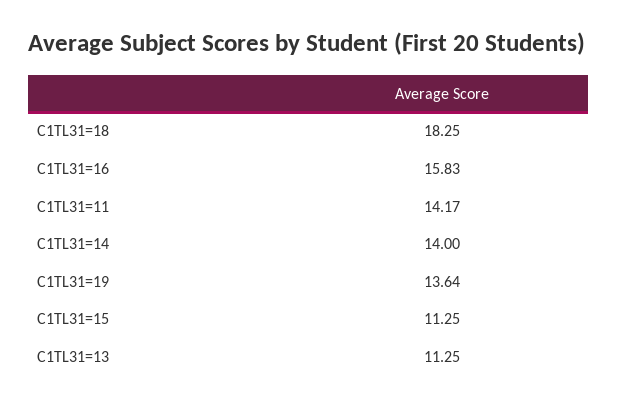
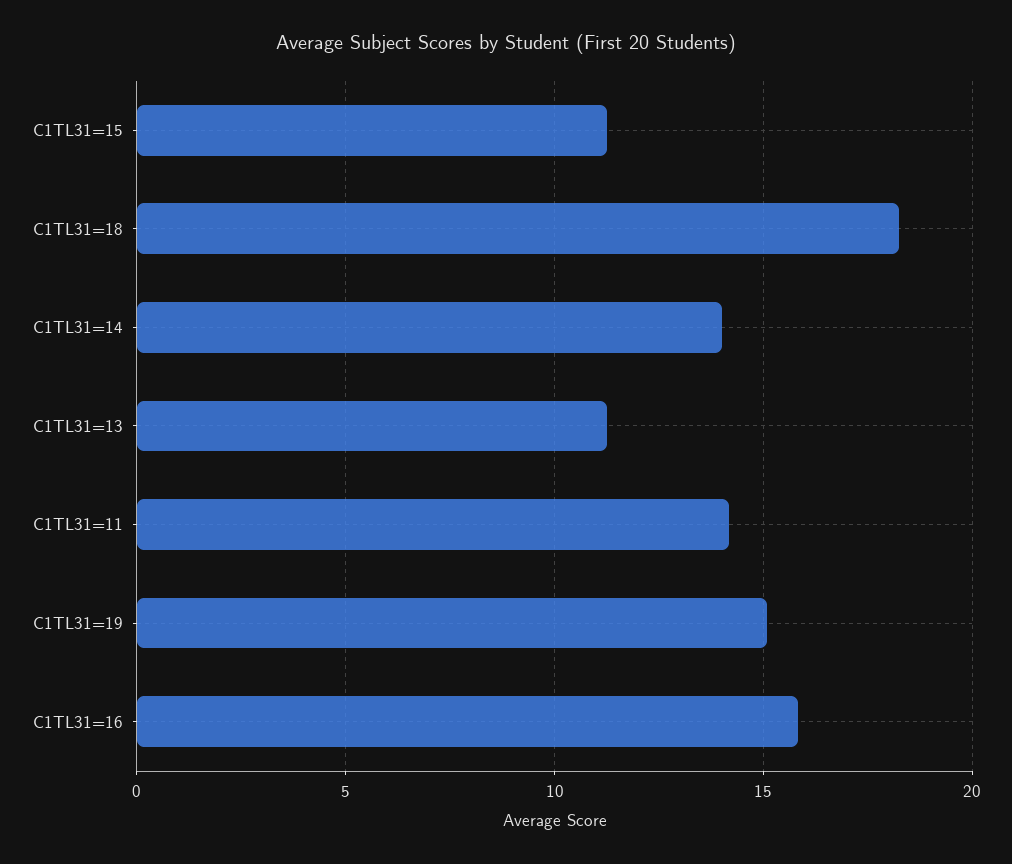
  {
    "C1TL31=18": 18.25,
    "C1TL31=16": 15.83,
    "C1TL31=11": 14.17,
    "C1TL31=14": 14,
-   "C1TL31=19": 13.64,
+   "C1TL31=19": 15,
    "C1TL31=15": 11.25,
    "C1TL31=13": 11.25
  }

